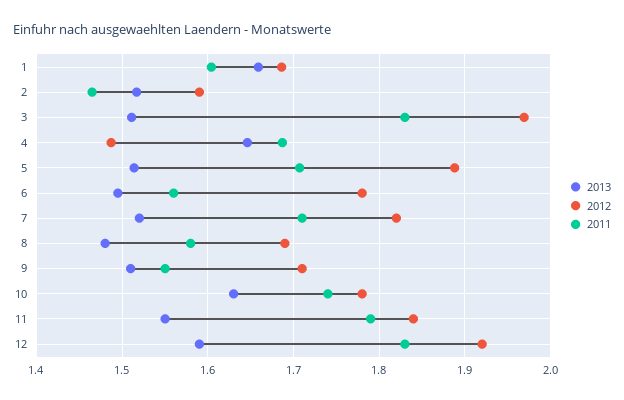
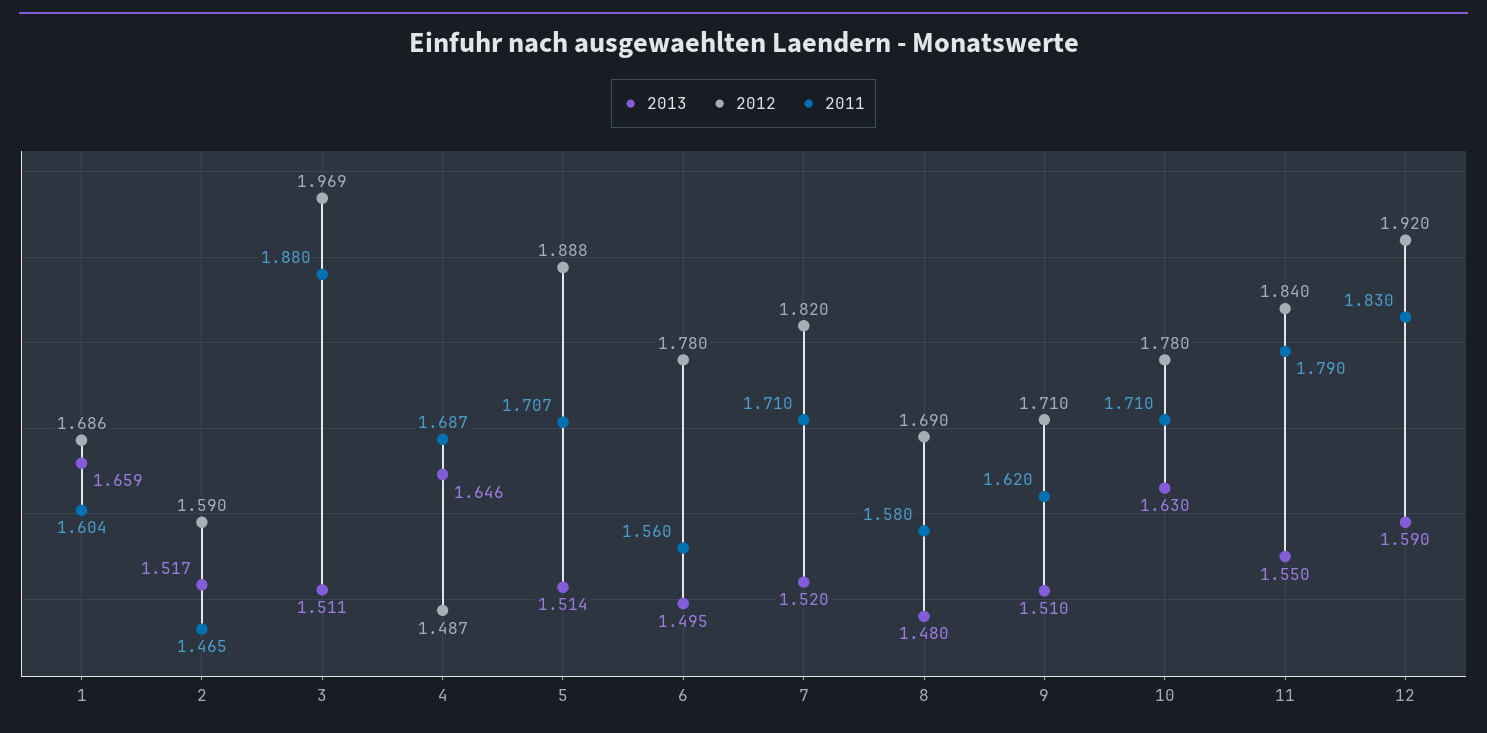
  {
    "2013": {
      "1": 1.659,
      "2": 1.517,
      "3": 1.511,
      "4": 1.646,
      "5": 1.514,
      "6": 1.495,
      "7": 1.52,
      "8": 1.48,
      "9": 1.51,
      "10": 1.63,
      "11": 1.55,
      "12": 1.59
    },
    "2012": {
      "1": 1.686,
      "2": 1.59,
      "3": 1.969,
      "4": 1.487,
      "5": 1.888,
      "6": 1.78,
      "7": 1.82,
      "8": 1.69,
      "9": 1.71,
      "10": 1.78,
      "11": 1.84,
      "12": 1.92
    },
    "2011": {
      "1": 1.604,
      "2": 1.465,
-     "3": 1.83,
+     "3": 1.88,
      "4": 1.687,
      "5": 1.707,
      "6": 1.56,
      "7": 1.71,
      "8": 1.58,
-     "9": 1.55,
+     "9": 1.62,
-     "10": 1.74,
+     "10": 1.71,
      "11": 1.79,
      "12": 1.83
    }
  }

